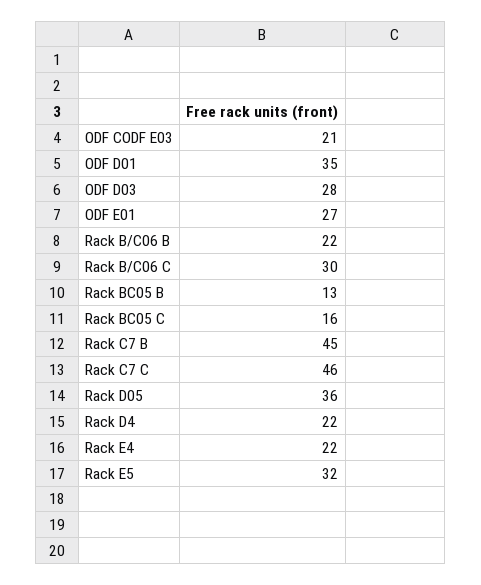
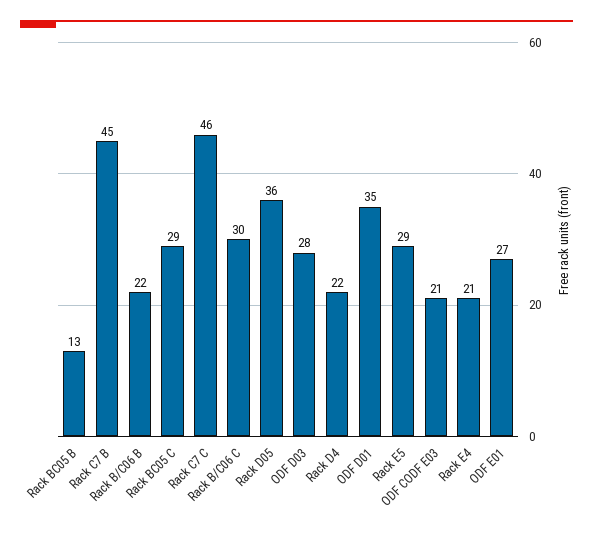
  {
    "ODF CODF E03": 21,
    "ODF D01": 35,
    "ODF D03": 28,
    "ODF E01": 27,
    "Rack B/C06 B": 22,
    "Rack B/C06 C": 30,
    "Rack BC05 B": 13,
-   "Rack BC05 C": 16,
+   "Rack BC05 C": 29,
    "Rack C7 B": 45,
    "Rack C7 C": 46,
    "Rack D05": 36,
    "Rack D4": 22,
-   "Rack E4": 22,
+   "Rack E4": 21,
-   "Rack E5": 32
+   "Rack E5": 29
  }

